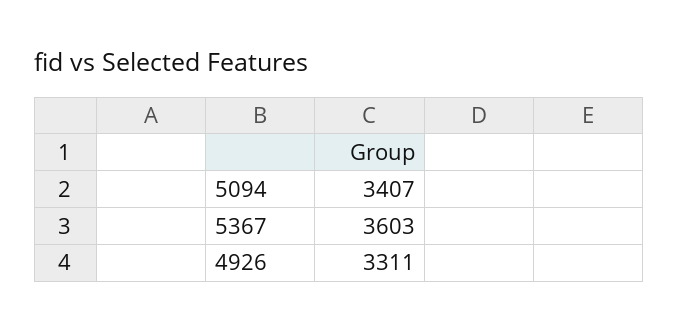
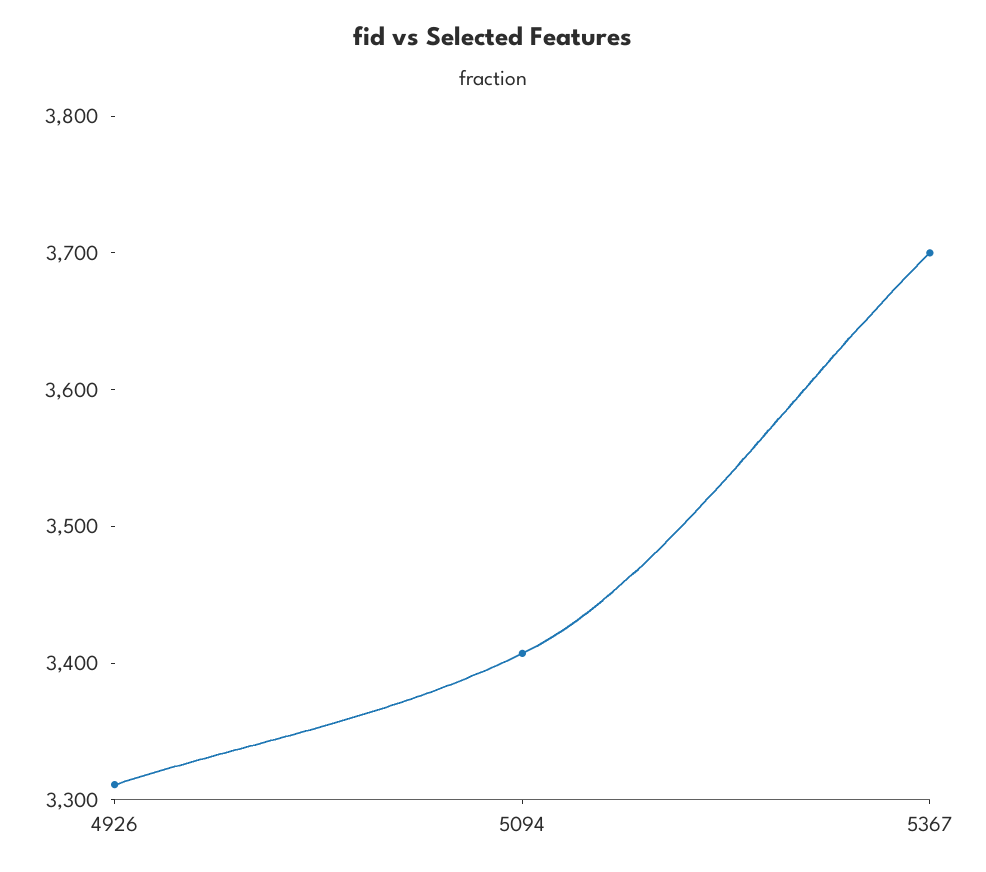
  {
    "5094": 3407,
-   "5367": 3603,
+   "5367": 3700,
    "4926": 3311
  }

